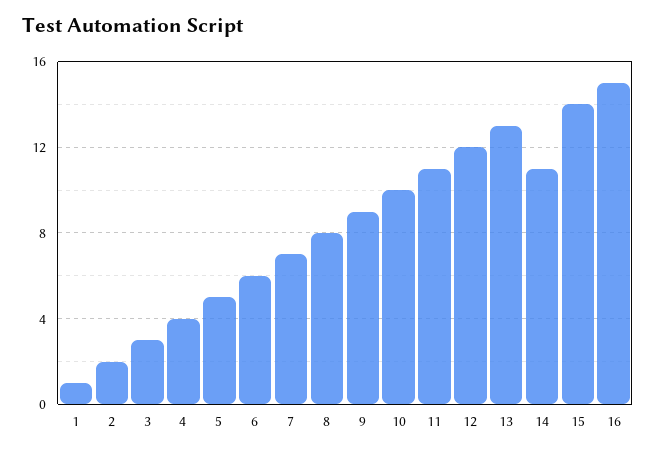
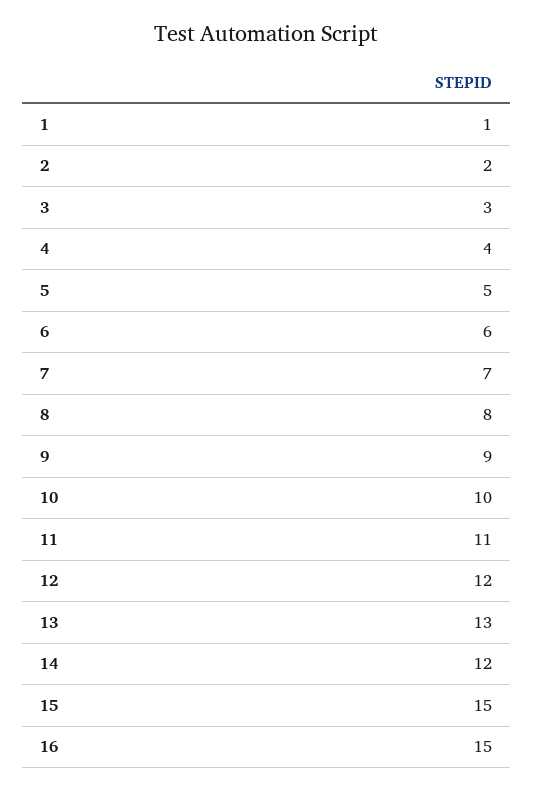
  {
    "1": 1,
    "2": 2,
    "3": 3,
    "4": 4,
    "5": 5,
    "6": 6,
    "7": 7,
    "8": 8,
    "9": 9,
    "10": 10,
    "11": 11,
    "12": 12,
    "13": 13,
-   "14": 11,
+   "14": 12,
-   "15": 14,
+   "15": 15,
    "16": 15
  }

